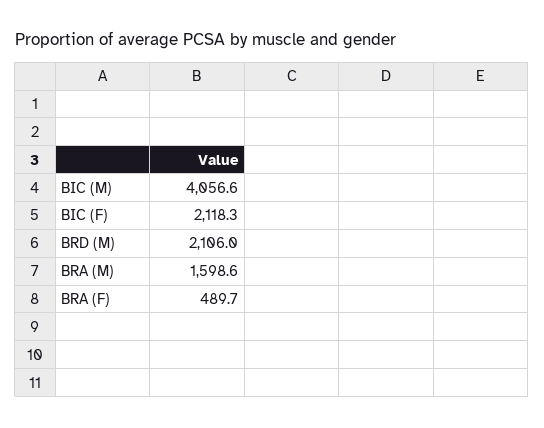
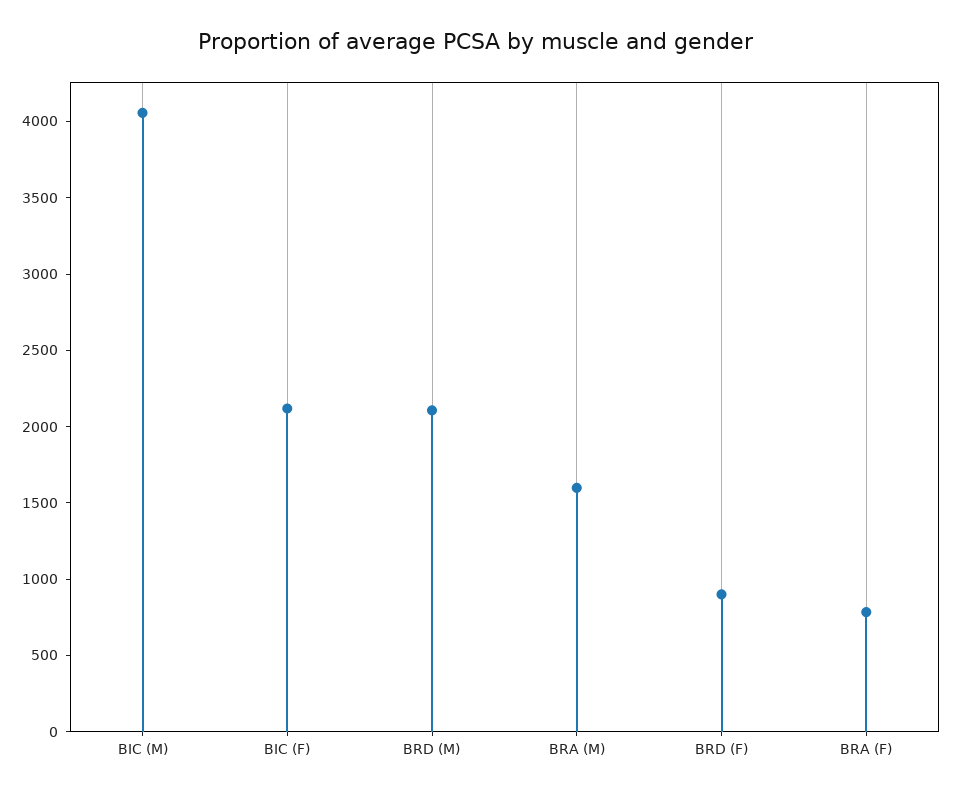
  {
    "BIC (M)": 4056.6,
    "BIC (F)": 2118.3,
    "BRD (M)": 2106,
    "BRA (M)": 1598.6,
-   "BRA (F)": 489.7
+   "BRA (F)": 800,
+   "BRD (F)": 900
  }

